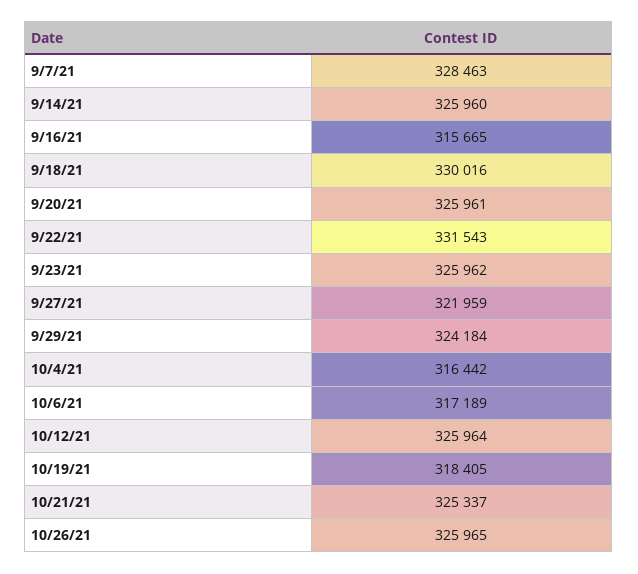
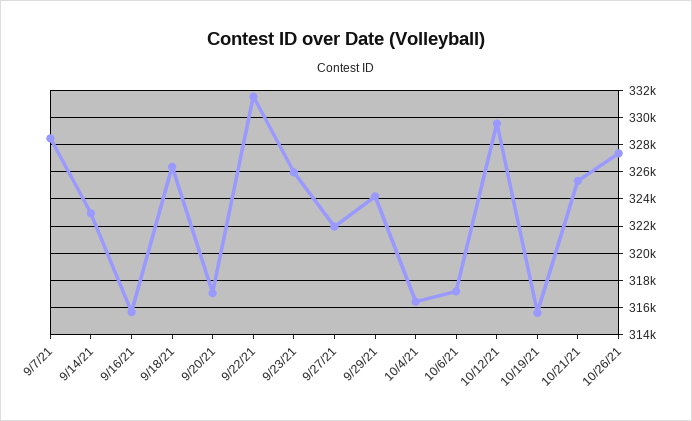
  {
    "9/7/21": 328463,
-   "9/14/21": 325960,
+   "9/14/21": 323000,
    "9/16/21": 315665,
-   "9/18/21": 330016,
+   "9/18/21": 326500,
-   "9/20/21": 325961,
+   "9/20/21": 317000,
    "9/22/21": 331543,
    "9/23/21": 325962,
    "9/27/21": 321959,
    "9/29/21": 324184,
    "10/4/21": 316442,
    "10/6/21": 317189,
-   "10/12/21": 325964,
+   "10/12/21": 329500,
-   "10/19/21": 318405,
+   "10/19/21": 315500,
    "10/21/21": 325337,
-   "10/26/21": 325965
+   "10/26/21": 327500
  }

